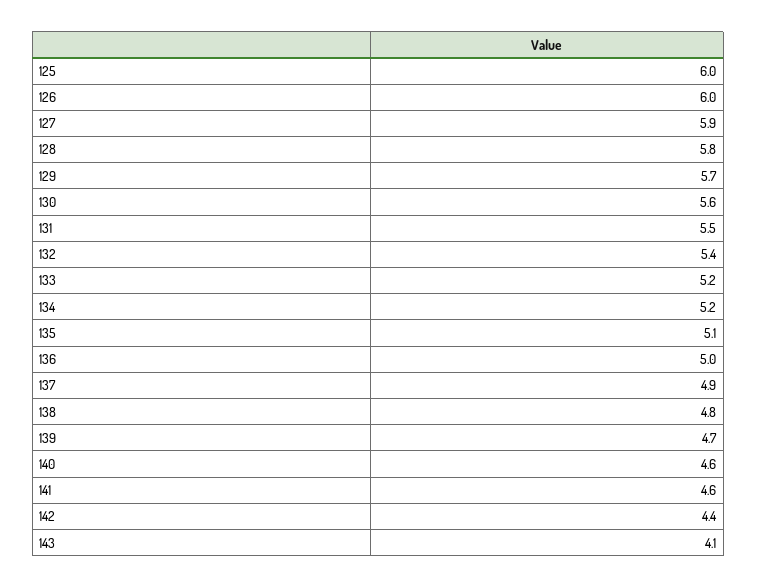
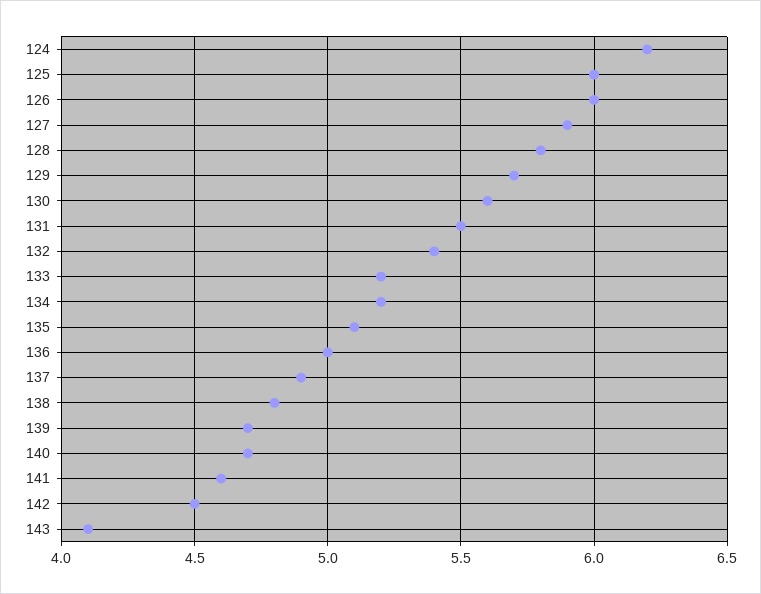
  {
    "125": 6,
    "126": 6,
    "127": 5.9,
    "128": 5.8,
    "129": 5.7,
    "130": 5.6,
    "131": 5.5,
    "132": 5.4,
    "133": 5.2,
    "134": 5.2,
    "135": 5.1,
    "136": 5,
    "137": 4.9,
    "138": 4.8,
    "139": 4.7,
-   "140": 4.6,
+   "140": 4.7,
    "141": 4.6,
-   "142": 4.4,
+   "142": 4.5,
-   "143": 4.1
+   "143": 4.1,
+   "124": 6.2
  }

